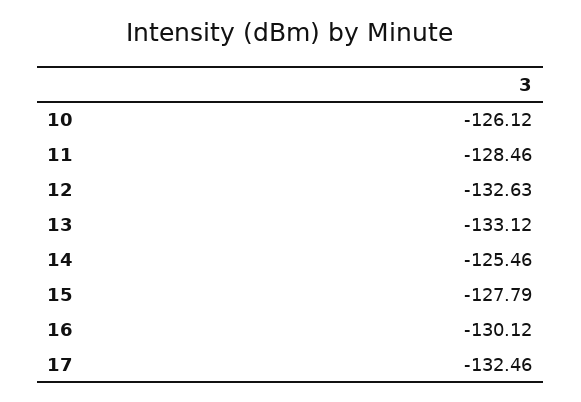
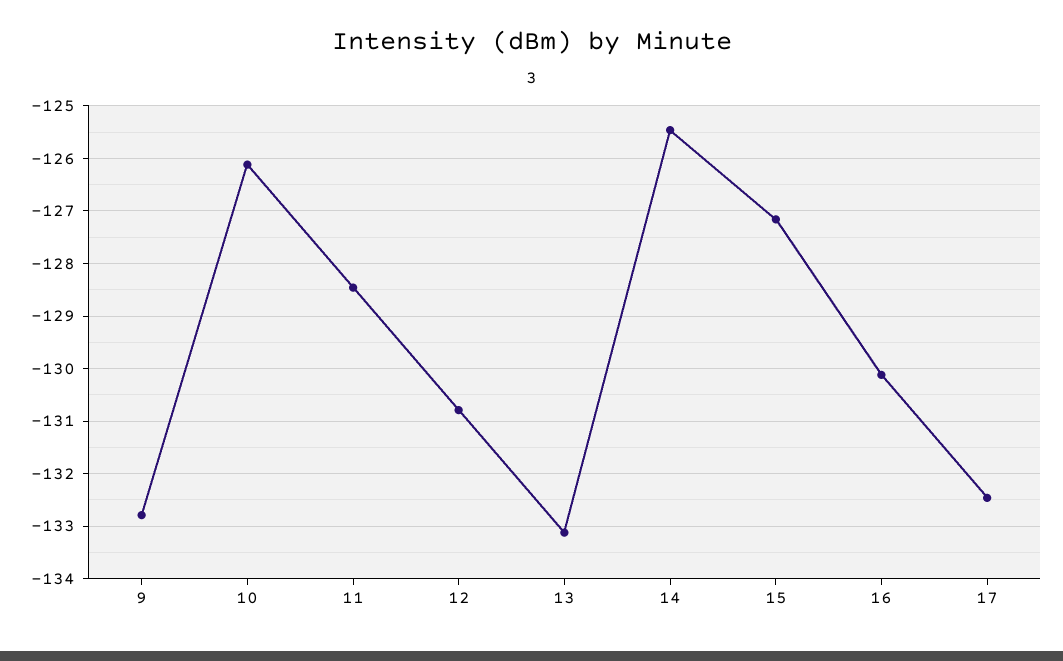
  {
    "10": -126.12,
    "11": -128.46,
-   "12": -132.63,
+   "12": -130.8,
    "13": -133.12,
    "14": -125.46,
-   "15": -127.79,
+   "15": -127.2,
    "16": -130.12,
-   "17": -132.46
+   "17": -132.46,
+   "9": -132.8
  }

